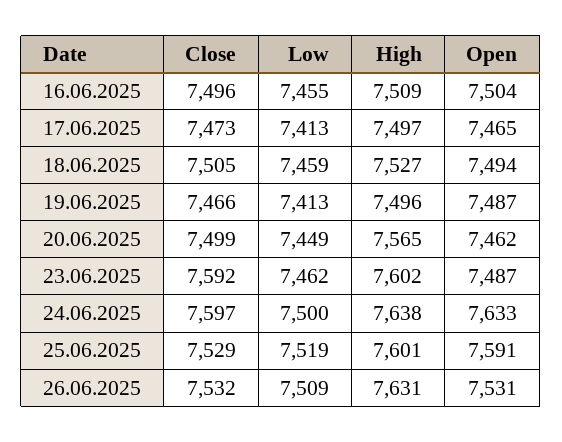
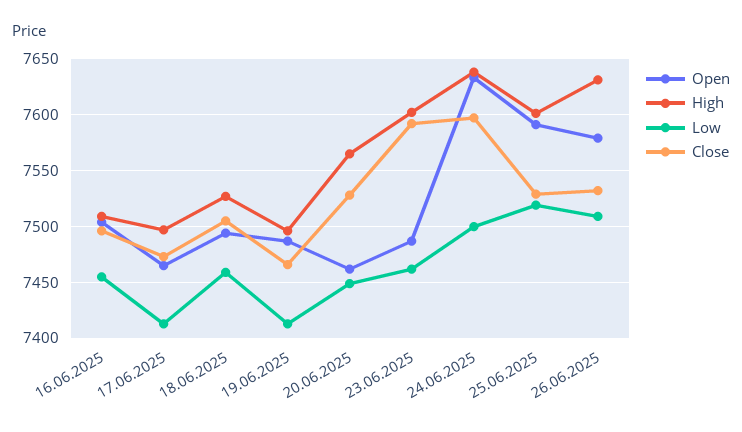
  {
    "Close": {
      "16.06.2025": 7496,
      "17.06.2025": 7473,
      "18.06.2025": 7505,
      "19.06.2025": 7466,
-     "20.06.2025": 7499,
+     "20.06.2025": 7530,
      "23.06.2025": 7592,
      "24.06.2025": 7597,
      "25.06.2025": 7529,
      "26.06.2025": 7532
    },
    "Low": {
      "16.06.2025": 7455,
      "17.06.2025": 7413,
      "18.06.2025": 7459,
      "19.06.2025": 7413,
      "20.06.2025": 7449,
      "23.06.2025": 7462,
      "24.06.2025": 7500,
      "25.06.2025": 7519,
      "26.06.2025": 7509
    },
    "High": {
      "16.06.2025": 7509,
      "17.06.2025": 7497,
      "18.06.2025": 7527,
      "19.06.2025": 7496,
      "20.06.2025": 7565,
      "23.06.2025": 7602,
      "24.06.2025": 7638,
      "25.06.2025": 7601,
      "26.06.2025": 7631
    },
    "Open": {
      "16.06.2025": 7504,
      "17.06.2025": 7465,
      "18.06.2025": 7494,
      "19.06.2025": 7487,
      "20.06.2025": 7462,
      "23.06.2025": 7487,
      "24.06.2025": 7633,
      "25.06.2025": 7591,
-     "26.06.2025": 7531
+     "26.06.2025": 7580
    }
  }

